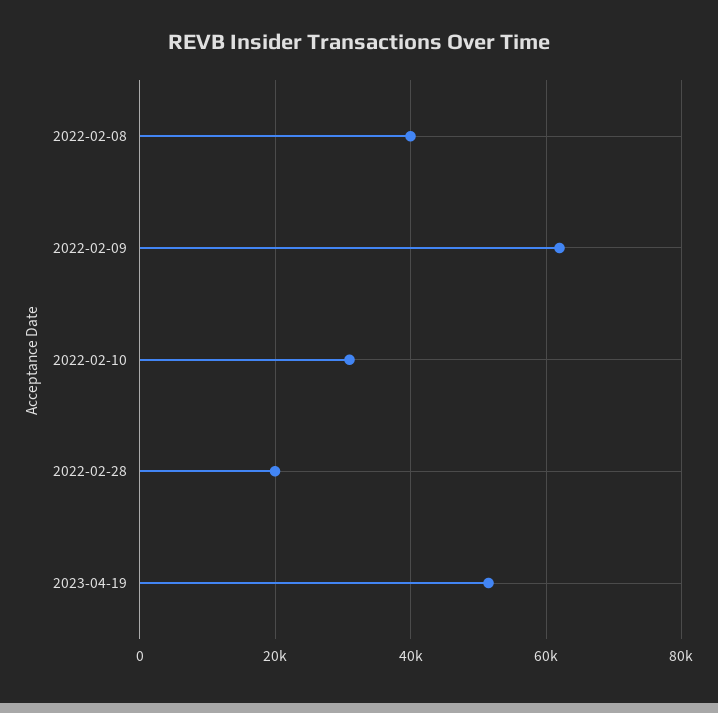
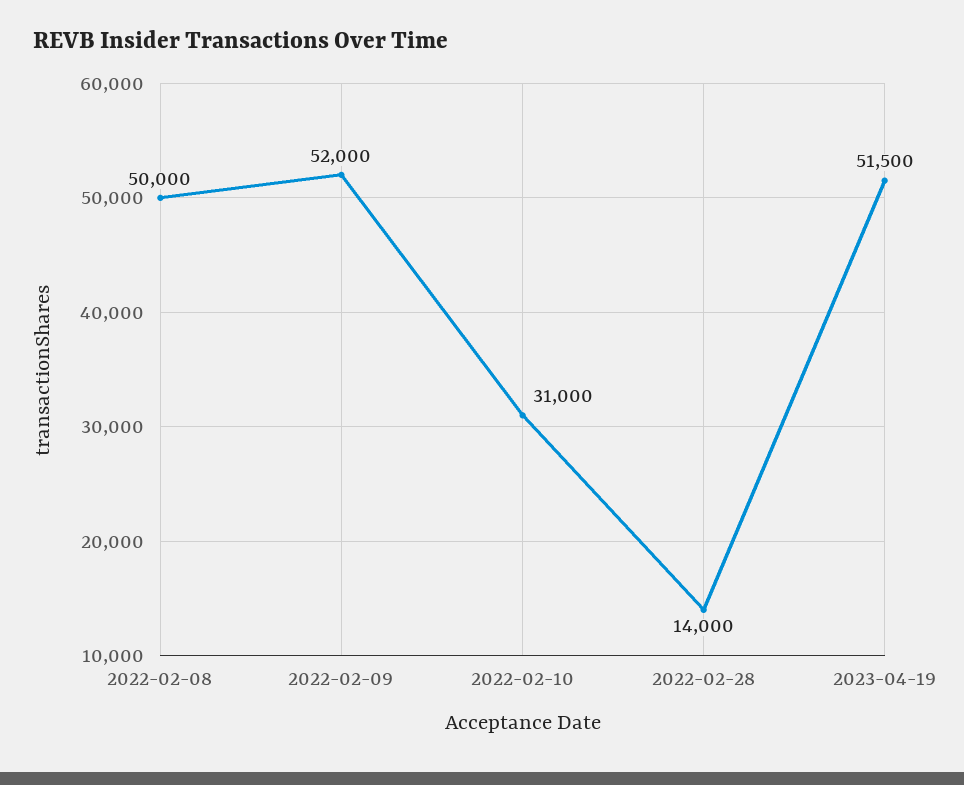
  {
-   "2022-02-08": 40000,
+   "2022-02-08": 50000,
-   "2022-02-09": 62000,
+   "2022-02-09": 52000,
    "2022-02-10": 31000,
-   "2022-02-28": 20000,
+   "2022-02-28": 14000,
    "2023-04-19": 51500
  }

